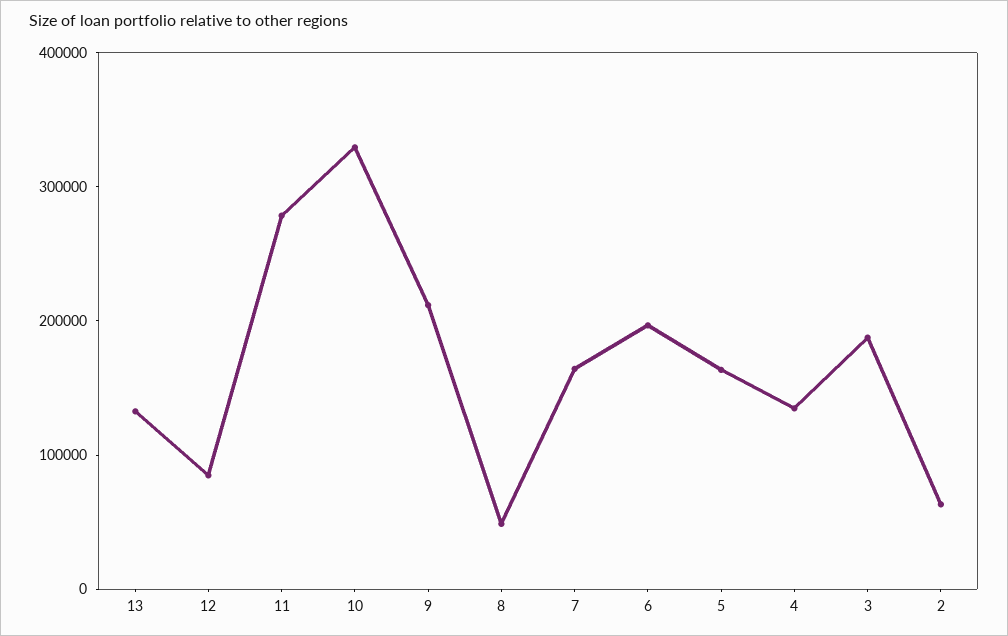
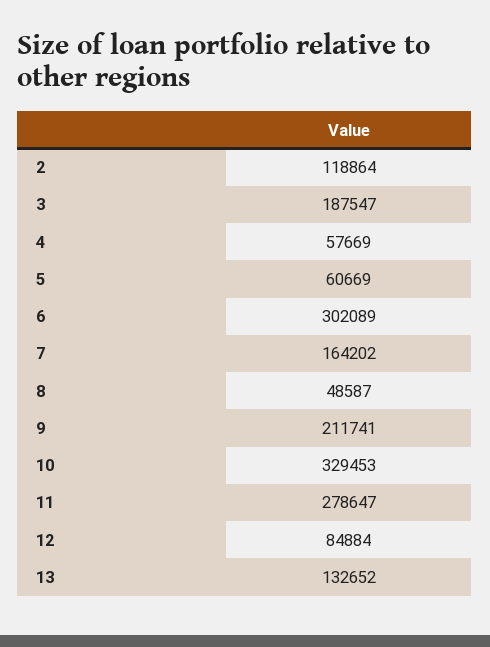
  {
    "13": 132652,
    "12": 84884,
    "11": 278647,
    "10": 329453,
    "9": 211741,
    "8": 48587,
    "7": 164202,
-   "6": 200000,
+   "6": 302089,
-   "5": 160000,
+   "5": 60669,
-   "4": 140000,
+   "4": 57669,
    "3": 187547,
-   "2": 60000
+   "2": 118864
  }

